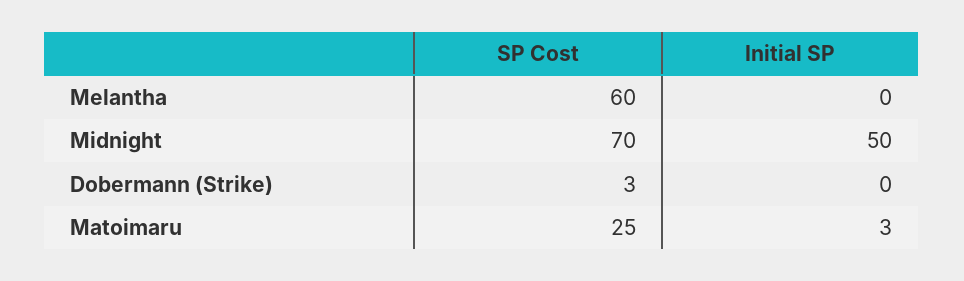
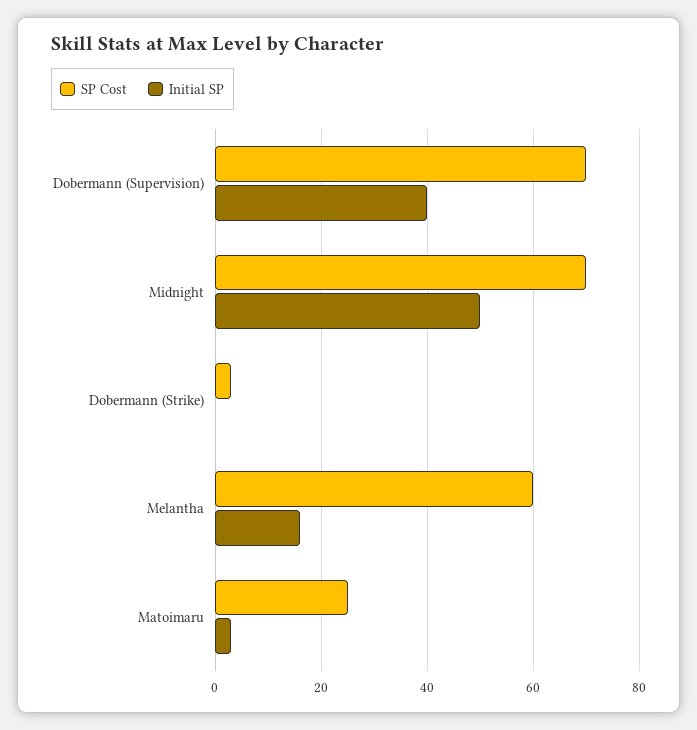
  {
    "SP Cost": {
      "Melantha": 60,
      "Midnight": 70,
      "Dobermann (Strike)": 3,
-     "Matoimaru": 25
+     "Matoimaru": 25,
+     "Dobermann (Supervision)": 70
    },
    "Initial SP": {
-     "Melantha": 0,
+     "Melantha": 15,
      "Midnight": 50,
      "Dobermann (Strike)": 0,
-     "Matoimaru": 3
+     "Matoimaru": 3,
+     "Dobermann (Supervision)": 40
    }
  }

